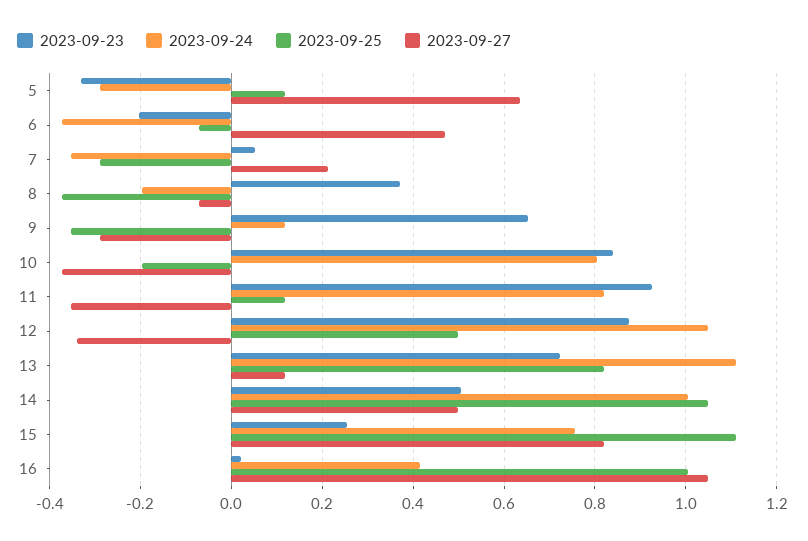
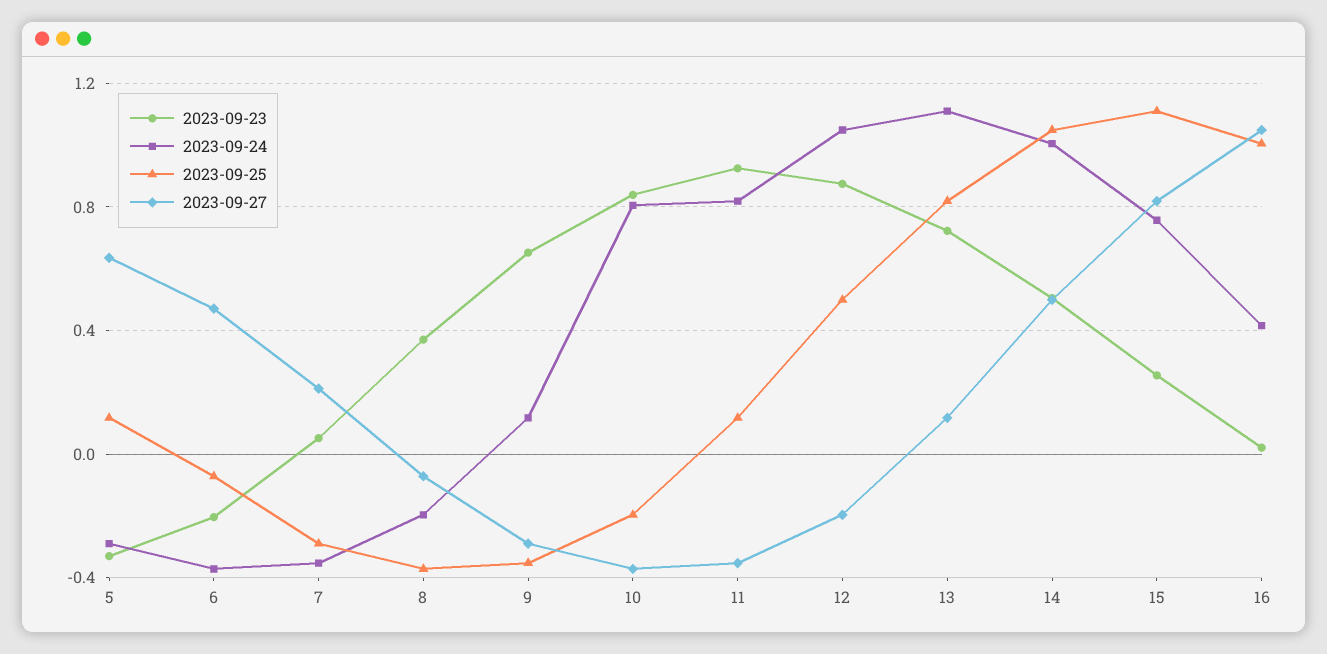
  {
    "2023-09-23": {
      "5": -0.34,
      "6": -0.2,
      "7": 0.06,
      "8": 0.38,
      "9": 0.66,
      "10": 0.84,
      "11": 0.92,
      "12": 0.88,
      "13": 0.72,
      "14": 0.5,
      "15": 0.26,
      "16": 0.02
    },
    "2023-09-24": {
      "5": -0.3,
      "6": -0.38,
      "7": -0.36,
      "8": -0.2,
      "9": 0.12,
      "10": 0.8,
      "11": 0.82,
      "12": 1.04,
      "13": 1.12,
      "14": 1,
      "15": 0.76,
      "16": 0.42
    },
    "2023-09-25": {
      "5": 0.12,
      "6": -0.08,
      "7": -0.3,
      "8": -0.38,
      "9": -0.36,
      "10": -0.2,
      "11": 0.12,
      "12": 0.5,
      "13": 0.82,
      "14": 1.04,
      "15": 1.12,
      "16": 1
    },
    "2023-09-27": {
      "5": 0.64,
      "6": 0.48,
      "7": 0.22,
      "8": -0.08,
      "9": -0.3,
      "10": -0.38,
      "11": -0.36,
-     "12": -0.34,
+     "12": -0.2,
      "13": 0.12,
      "14": 0.5,
      "15": 0.82,
      "16": 1.04
    }
  }

